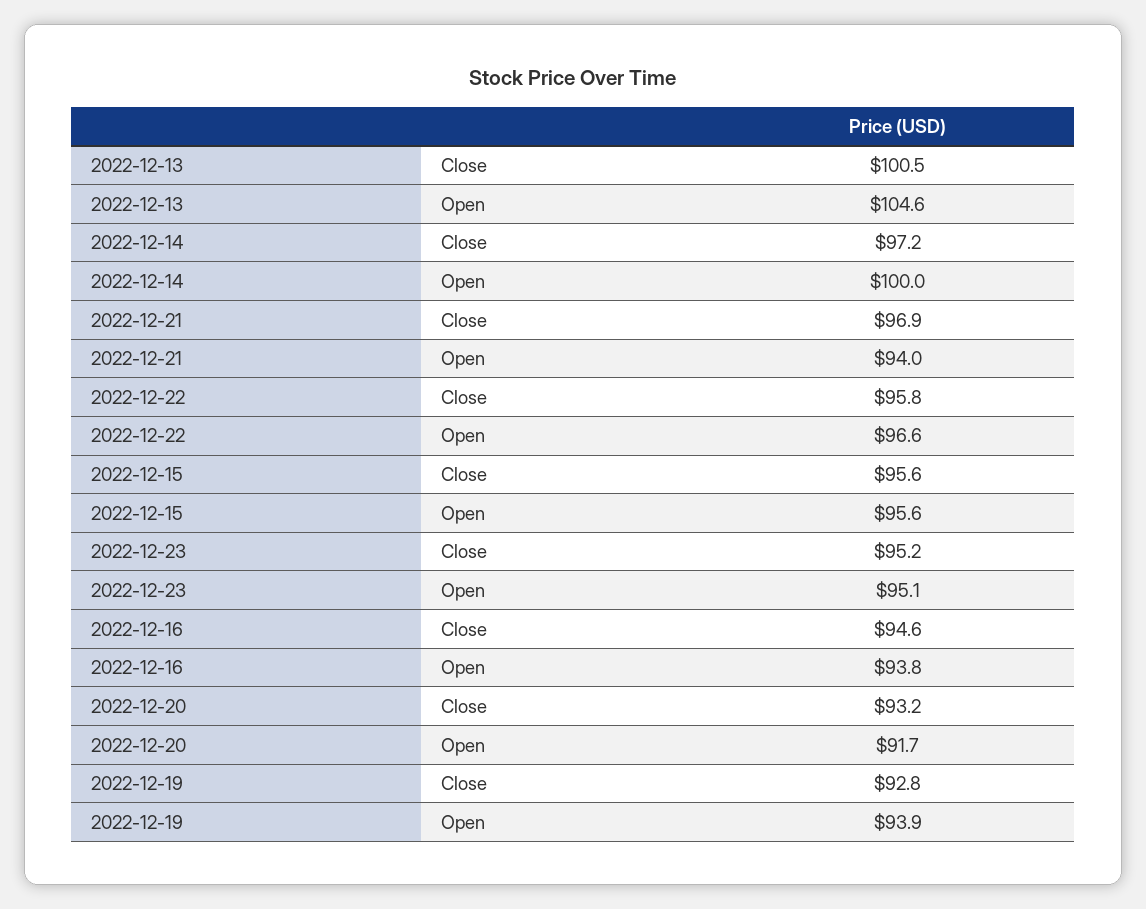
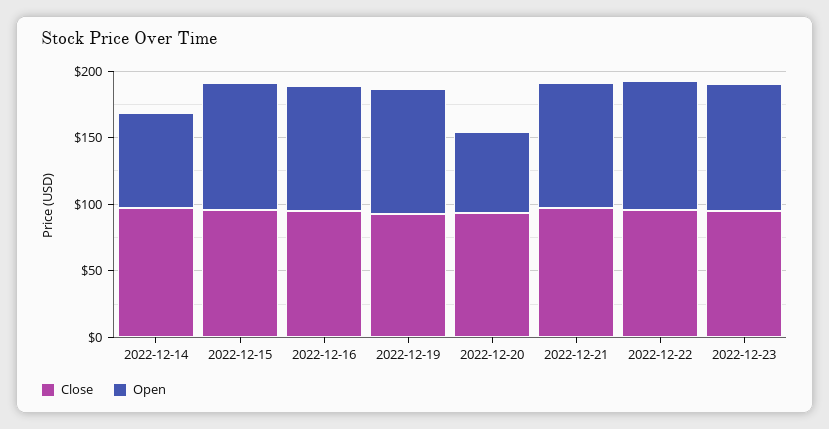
  {
    "Close": {
-     "2022-12-13": 100.5,
      "2022-12-14": 97.2,
      "2022-12-21": 96.9,
      "2022-12-22": 95.8,
      "2022-12-15": 95.6,
      "2022-12-23": 95.2,
      "2022-12-16": 94.6,
      "2022-12-20": 93.2,
      "2022-12-19": 92.8
    },
    "Open": {
-     "2022-12-13": 104.6,
-     "2022-12-14": 100,
+     "2022-12-14": 70,
      "2022-12-21": 94,
      "2022-12-22": 96.6,
      "2022-12-15": 95.6,
      "2022-12-23": 95.1,
      "2022-12-16": 93.8,
-     "2022-12-20": 91.7,
+     "2022-12-20": 60,
      "2022-12-19": 93.9
    }
  }

